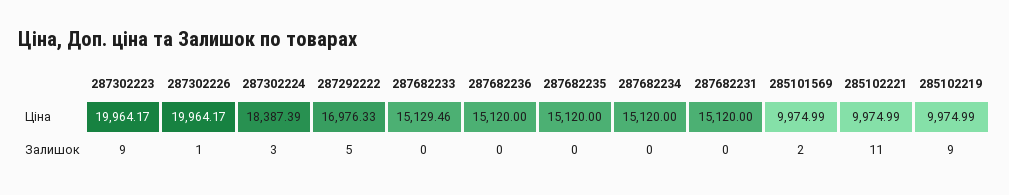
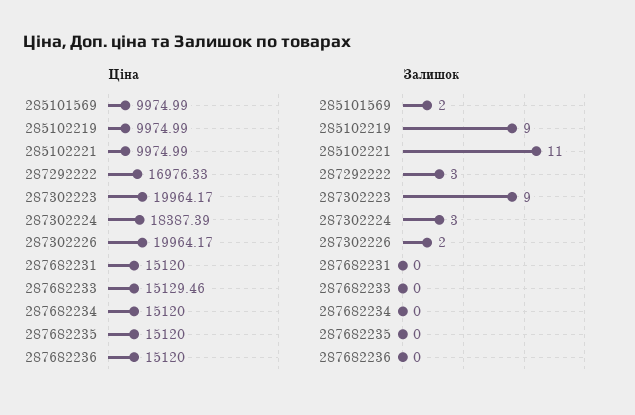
  {
    "Ціна": {
      "287302223": 19964.17,
      "287302226": 19964.17,
      "287302224": 18387.39,
      "287292222": 16976.33,
      "287682233": 15129.46,
      "287682236": 15120,
      "287682235": 15120,
      "287682234": 15120,
      "287682231": 15120,
      "285101569": 9974.99,
      "285102221": 9974.99,
      "285102219": 9974.99
    },
    "Залишок": {
      "287302223": 9,
-     "287302226": 1,
+     "287302226": 2,
      "287302224": 3,
-     "287292222": 5,
+     "287292222": 3,
      "287682233": 0,
      "287682236": 0,
      "287682235": 0,
      "287682234": 0,
      "287682231": 0,
      "285101569": 2,
      "285102221": 11,
      "285102219": 9
    }
  }

